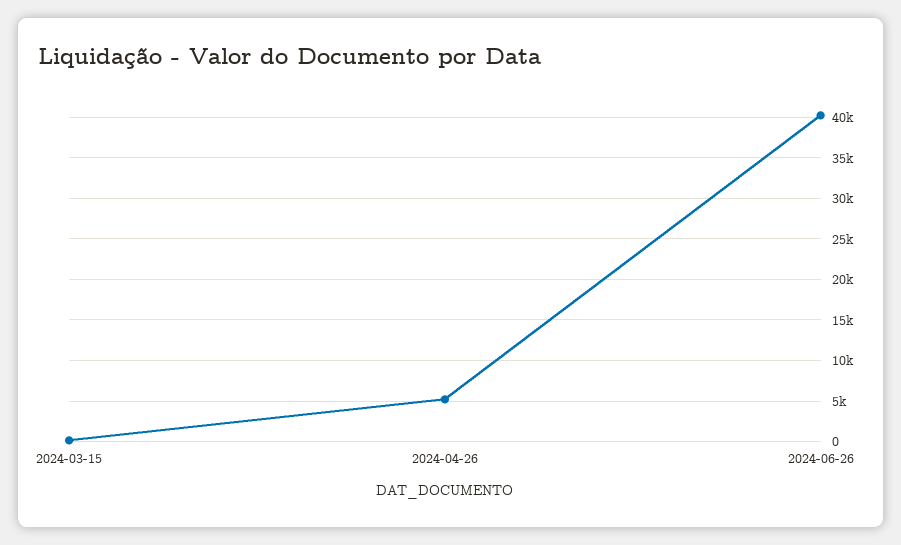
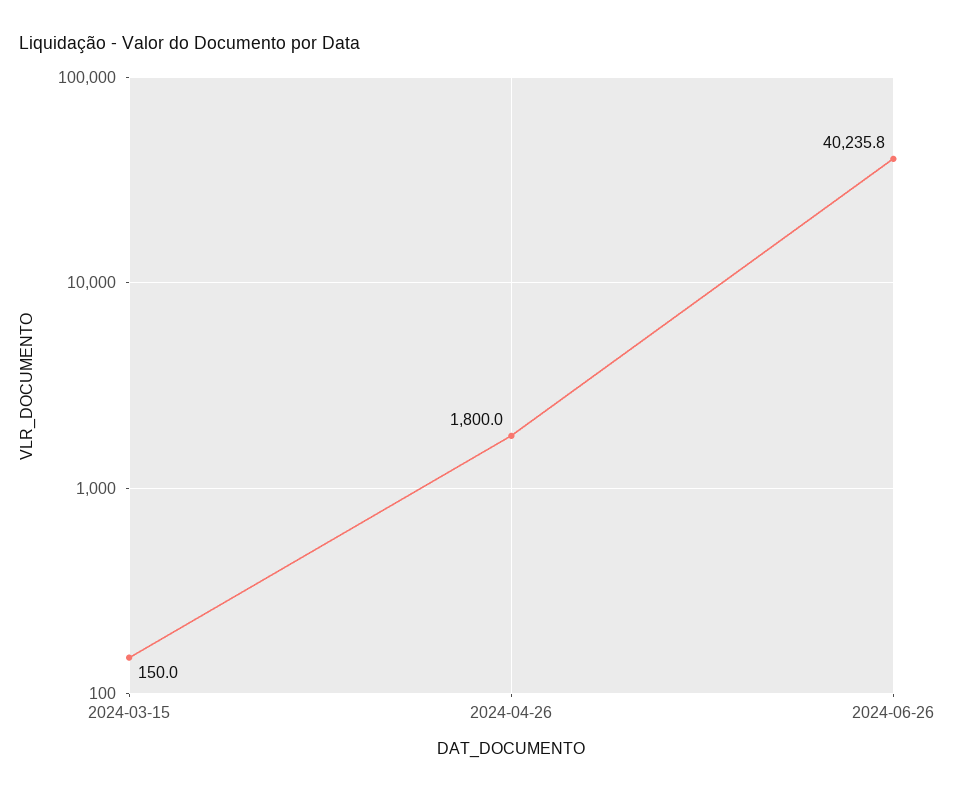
  {
    "2024-03-15": 150,
-   "2024-04-26": 5000,
+   "2024-04-26": 1800,
    "2024-06-26": 40235.8
  }

